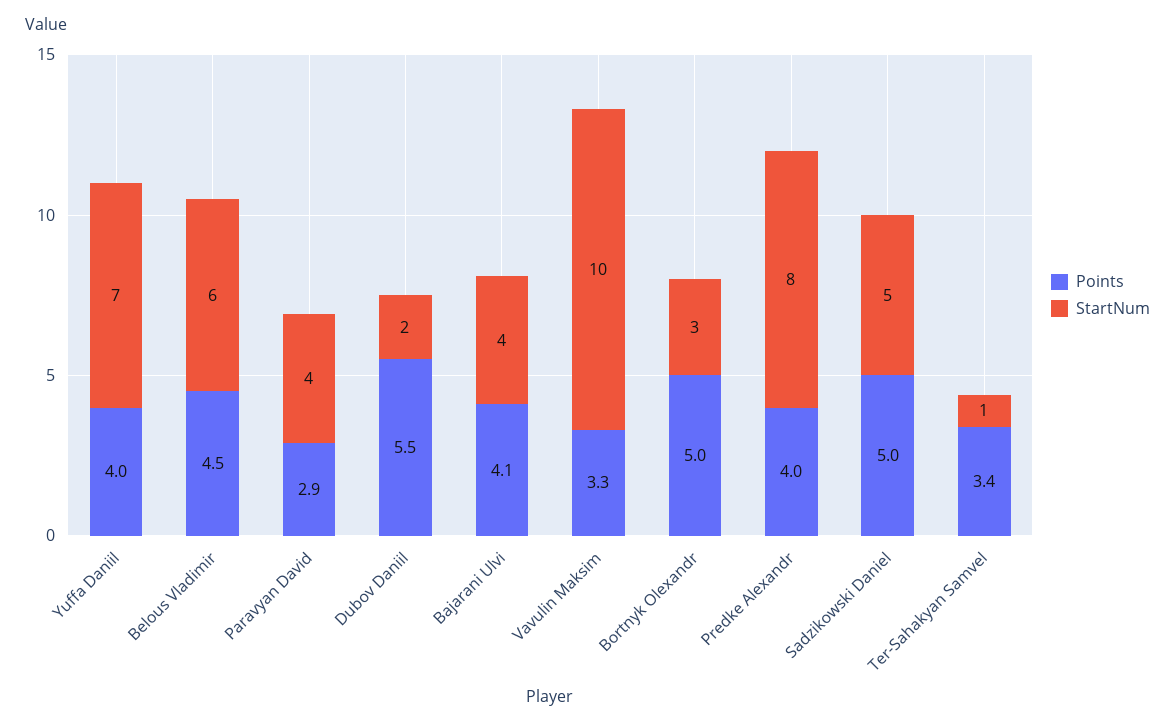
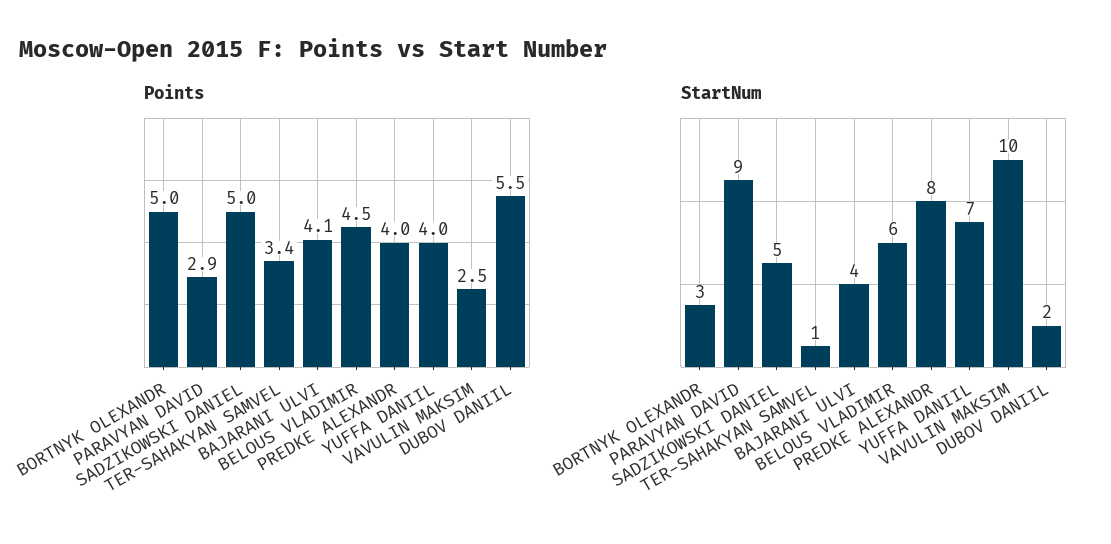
  {
    "Points": {
      "Yuffa Daniil": 4,
      "Belous Vladimir": 4.5,
      "Paravyan David": 2.9,
      "Dubov Daniil": 5.5,
      "Bajarani Ulvi": 4.1,
-     "Vavulin Maksim": 3.3,
+     "Vavulin Maksim": 2.5,
      "Bortnyk Olexandr": 5,
      "Predke Alexandr": 4,
      "Sadzikowski Daniel": 5,
      "Ter-Sahakyan Samvel": 3.4
    },
    "StartNum": {
      "Yuffa Daniil": 7,
      "Belous Vladimir": 6,
-     "Paravyan David": 4,
+     "Paravyan David": 9,
      "Dubov Daniil": 2,
      "Bajarani Ulvi": 4,
      "Vavulin Maksim": 10,
      "Bortnyk Olexandr": 3,
      "Predke Alexandr": 8,
      "Sadzikowski Daniel": 5,
      "Ter-Sahakyan Samvel": 1
    }
  }

